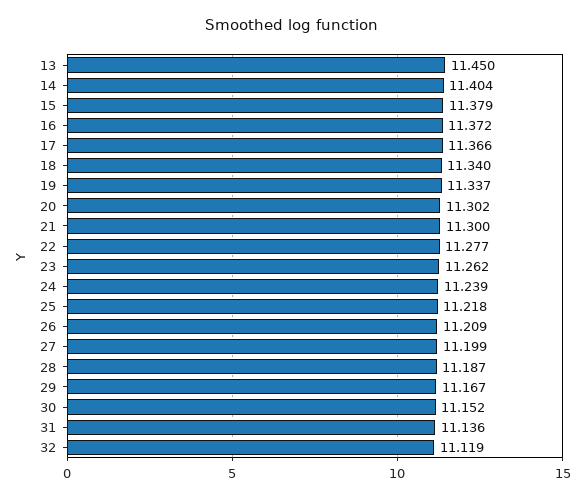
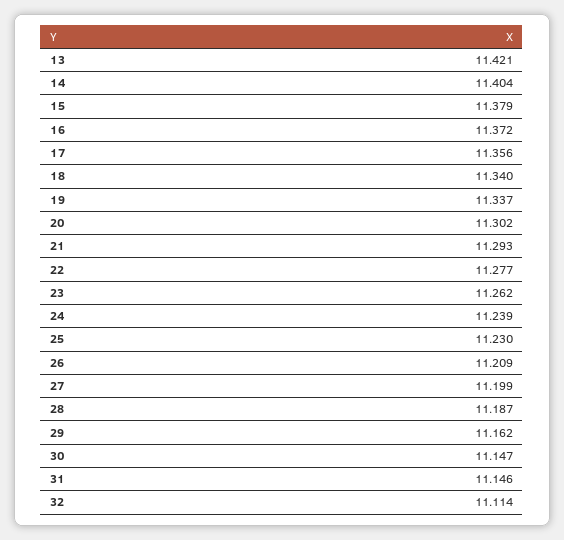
  {
-   "13": 11.45,
+   "13": 11.421,
    "14": 11.404,
    "15": 11.379,
    "16": 11.372,
-   "17": 11.366,
+   "17": 11.356,
    "18": 11.34,
    "19": 11.337,
    "20": 11.302,
-   "21": 11.3,
+   "21": 11.293,
    "22": 11.277,
    "23": 11.262,
    "24": 11.239,
-   "25": 11.218,
+   "25": 11.23,
    "26": 11.209,
    "27": 11.199,
    "28": 11.187,
-   "29": 11.167,
+   "29": 11.162,
-   "30": 11.152,
+   "30": 11.147,
-   "31": 11.136,
+   "31": 11.146,
-   "32": 11.119
+   "32": 11.114
  }

